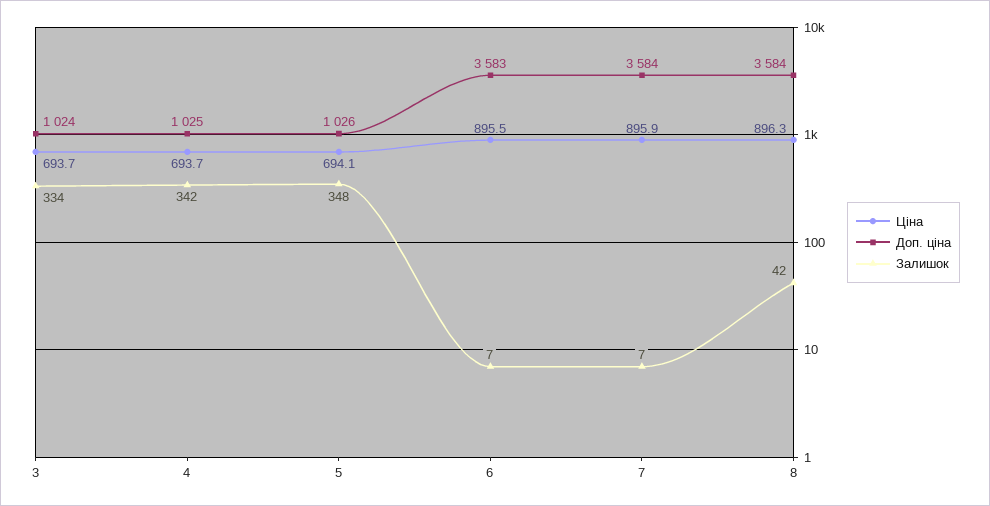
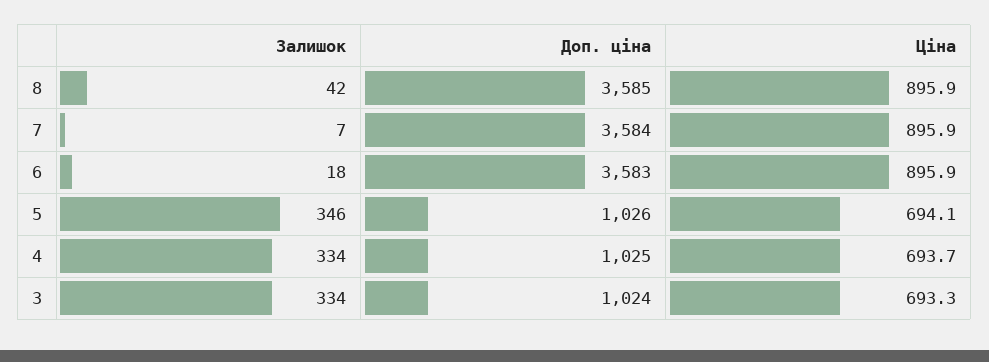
  {
    "Ціна": {
-     "3": 693.7,
+     "3": 693.3,
      "4": 693.7,
      "5": 694.1,
-     "6": 895.5,
+     "6": 895.9,
      "7": 895.9,
-     "8": 896.3
+     "8": 895.9
    },
    "Доп. ціна": {
      "3": 1024,
      "4": 1025,
      "5": 1026,
      "6": 3583,
      "7": 3584,
-     "8": 3584
+     "8": 3585
    },
    "Залишок": {
      "3": 334,
-     "4": 342,
+     "4": 334,
-     "5": 348,
+     "5": 346,
-     "6": 7,
+     "6": 18,
      "7": 7,
      "8": 42
    }
  }

